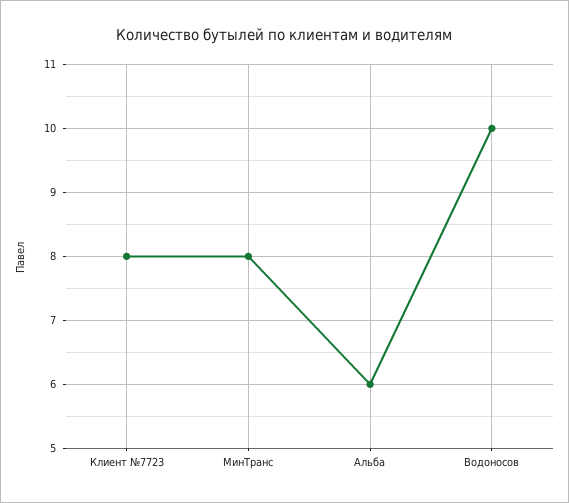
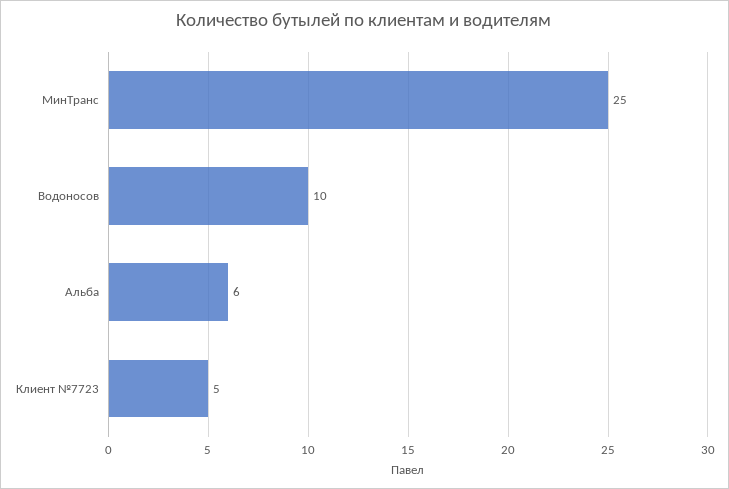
  {
-   "Клиент №7723": 8,
+   "Клиент №7723": 5,
-   "МинТранс": 8,
+   "МинТранс": 25,
    "Альба": 6,
    "Водоносов": 10
  }

